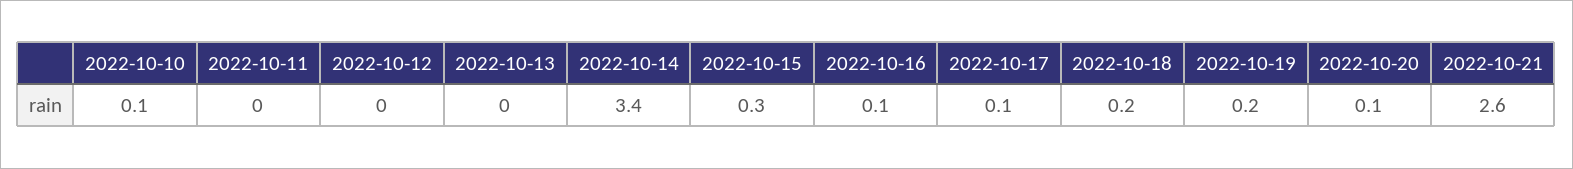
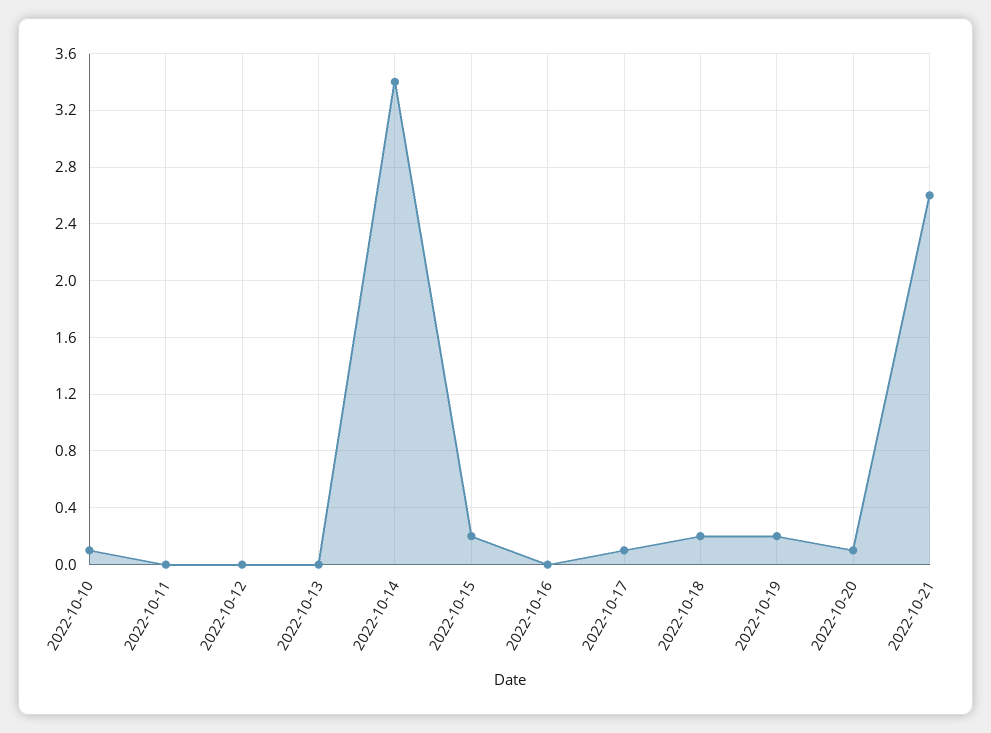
  {
    "2022-10-10": 0.1,
    "2022-10-11": 0,
    "2022-10-12": 0,
    "2022-10-13": 0,
    "2022-10-14": 3.4,
-   "2022-10-15": 0.3,
+   "2022-10-15": 0.2,
-   "2022-10-16": 0.1,
+   "2022-10-16": 0,
    "2022-10-17": 0.1,
    "2022-10-18": 0.2,
    "2022-10-19": 0.2,
    "2022-10-20": 0.1,
    "2022-10-21": 2.6
  }

